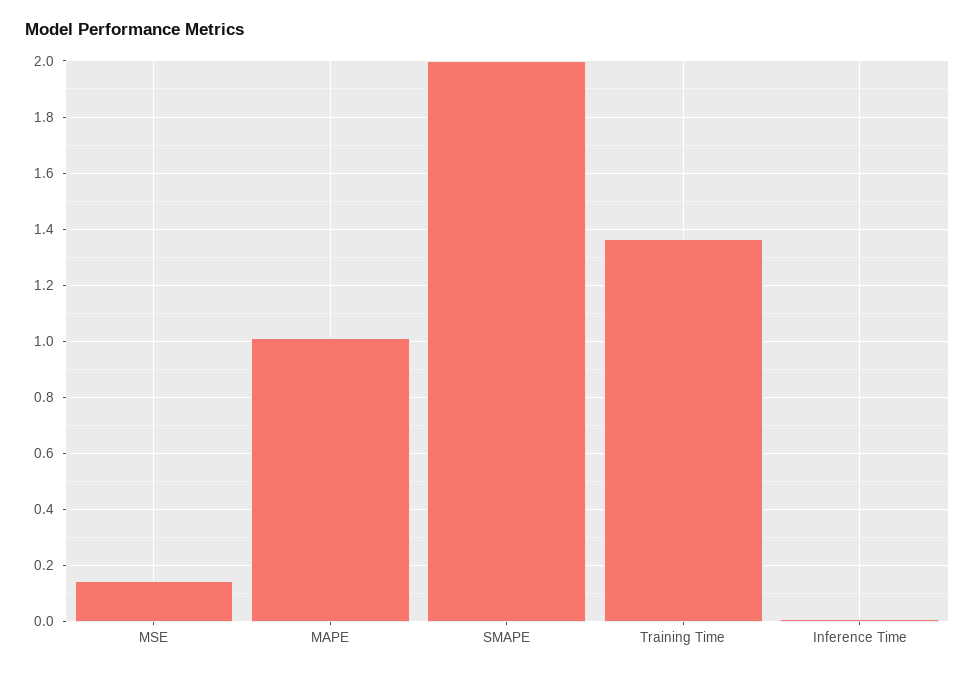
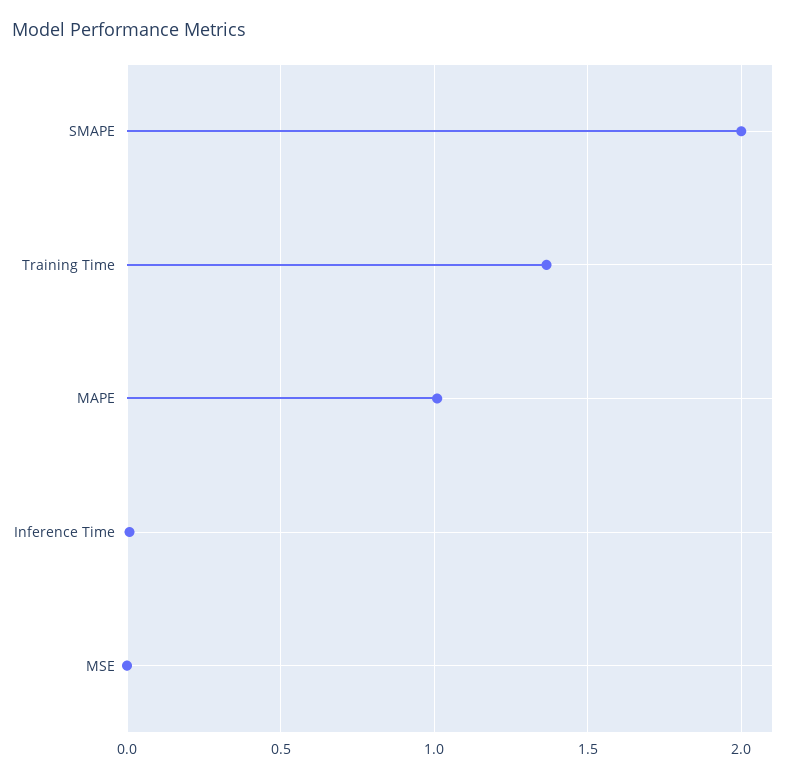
  {
-   "MSE": 0.15,
+   "MSE": 0,
    "MAPE": 1,
    "SMAPE": 2,
    "Training Time": 1.375,
    "Inference Time": 0
  }

